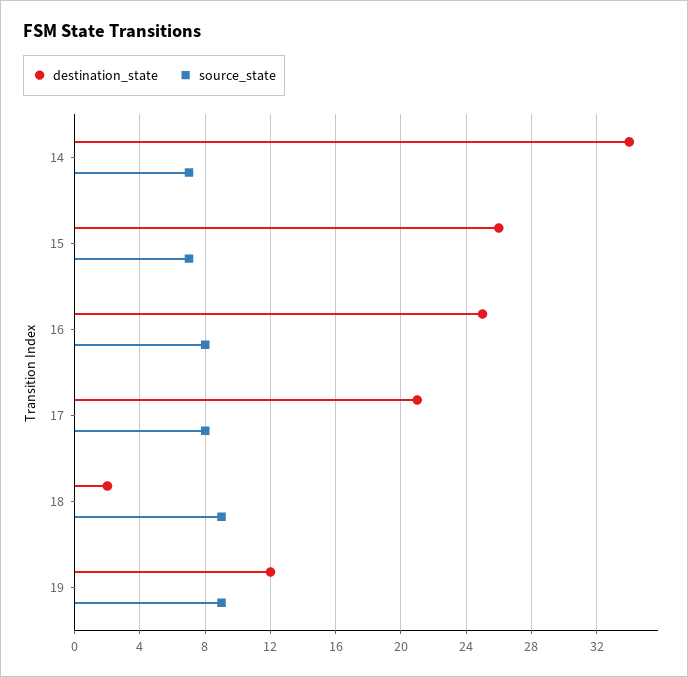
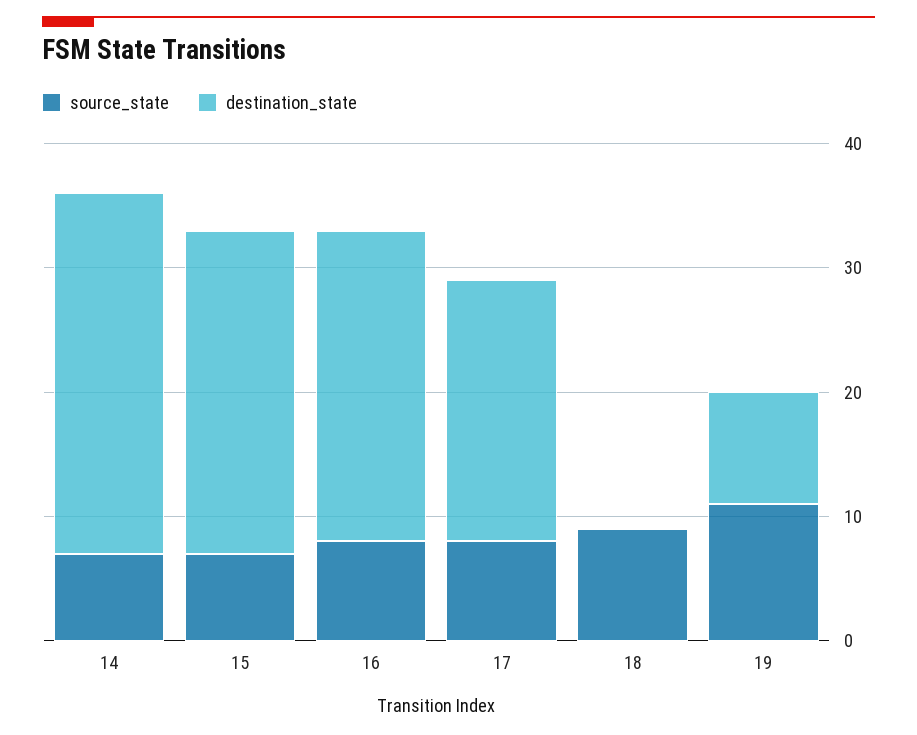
  {
    "destination_state": {
-     "14": 34,
+     "14": 29,
      "15": 26,
      "16": 25,
      "17": 21,
-     "18": 2,
+     "18": 0,
-     "19": 12
+     "19": 9
    },
    "source_state": {
      "14": 7,
      "15": 7,
      "16": 8,
      "17": 8,
      "18": 9,
-     "19": 9
+     "19": 11
    }
  }

